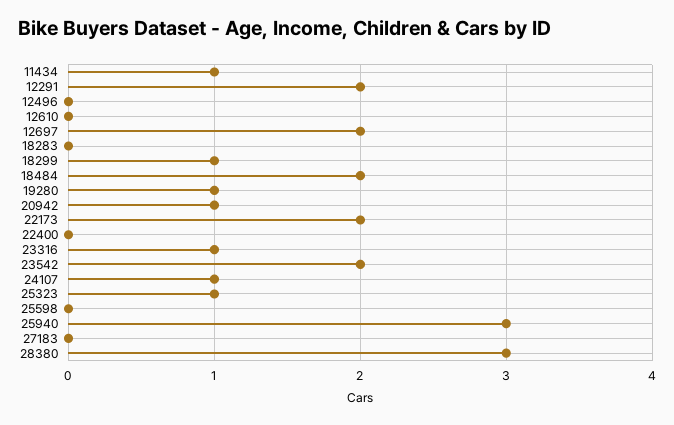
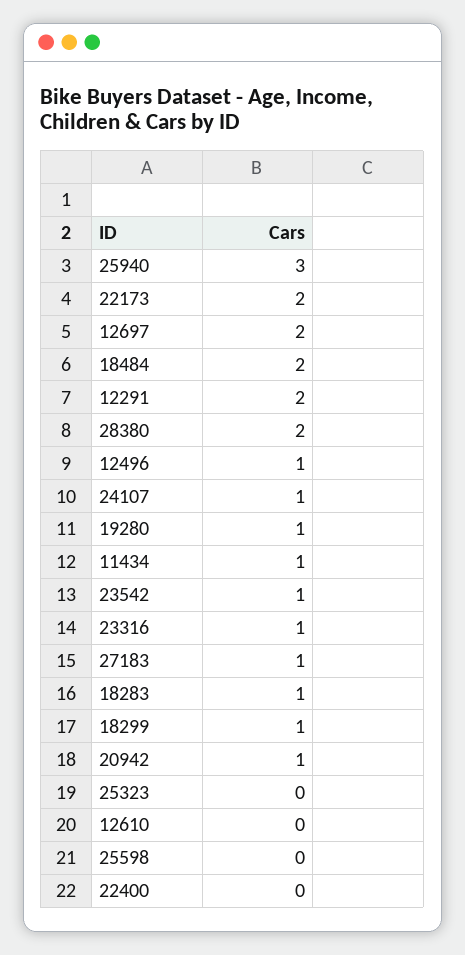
  {
    "11434": 1,
    "12291": 2,
-   "12496": 0,
+   "12496": 1,
    "12610": 0,
    "12697": 2,
-   "18283": 0,
+   "18283": 1,
    "18299": 1,
    "18484": 2,
    "19280": 1,
    "20942": 1,
    "22173": 2,
    "22400": 0,
    "23316": 1,
-   "23542": 2,
+   "23542": 1,
    "24107": 1,
-   "25323": 1,
+   "25323": 0,
    "25598": 0,
    "25940": 3,
-   "27183": 0,
+   "27183": 1,
-   "28380": 3
+   "28380": 2
  }

